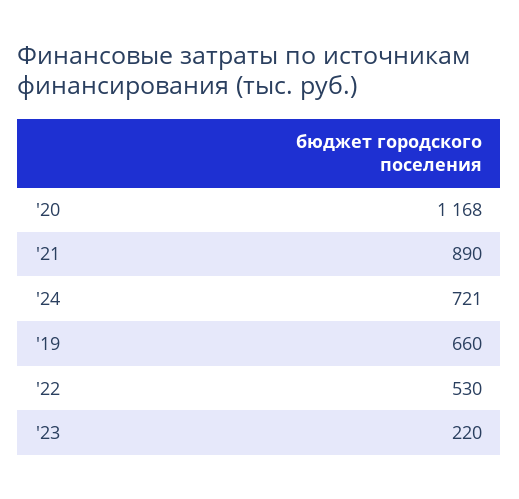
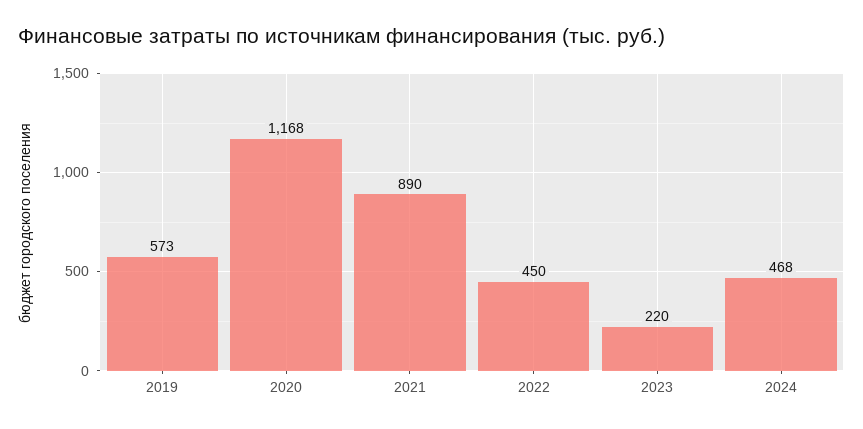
  {
    "'20": 1168,
    "'21": 890,
-   "'24": 721,
+   "'24": 468,
-   "'19": 660,
+   "'19": 573,
-   "'22": 530,
+   "'22": 450,
    "'23": 220
  }

